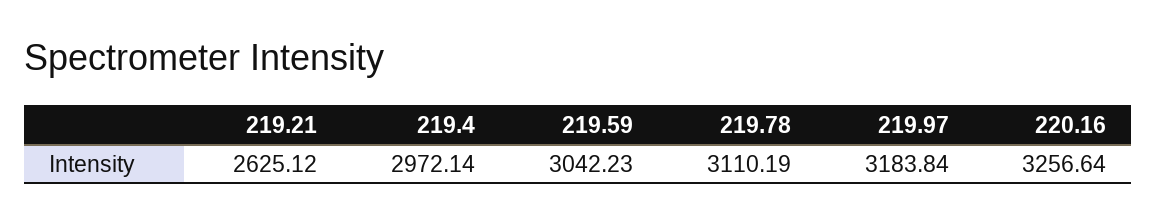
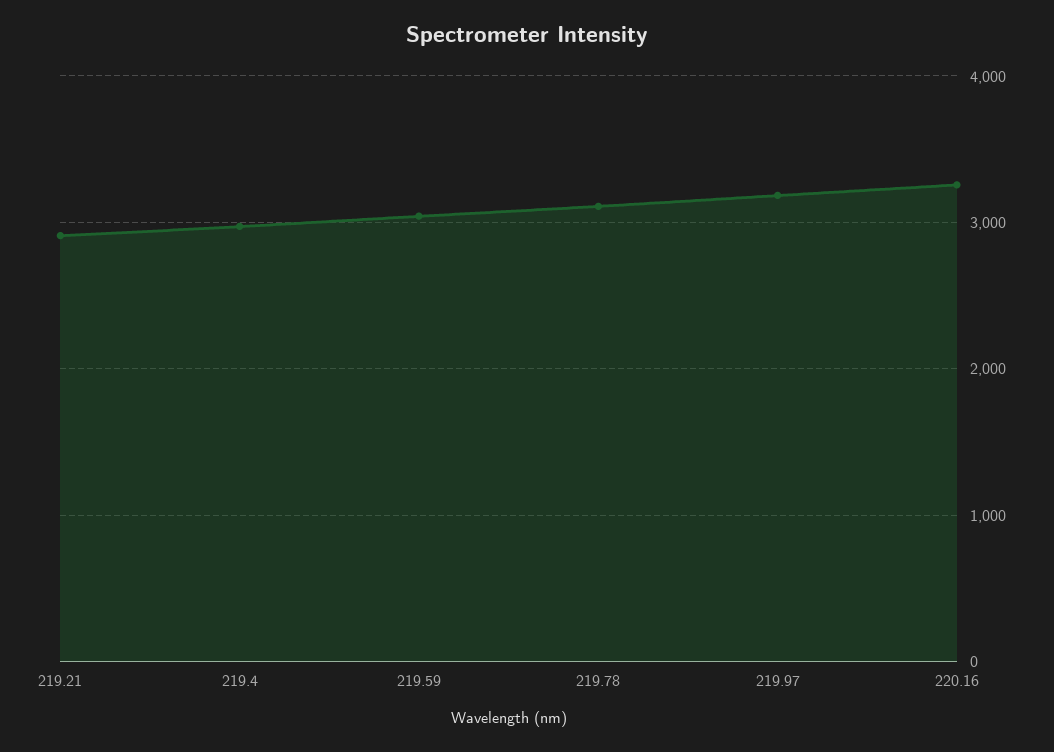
  {
-   "219.21": 2625.12,
+   "219.21": 2900,
    "219.4": 2972.14,
    "219.59": 3042.23,
    "219.78": 3110.19,
    "219.97": 3183.84,
    "220.16": 3256.64
  }

